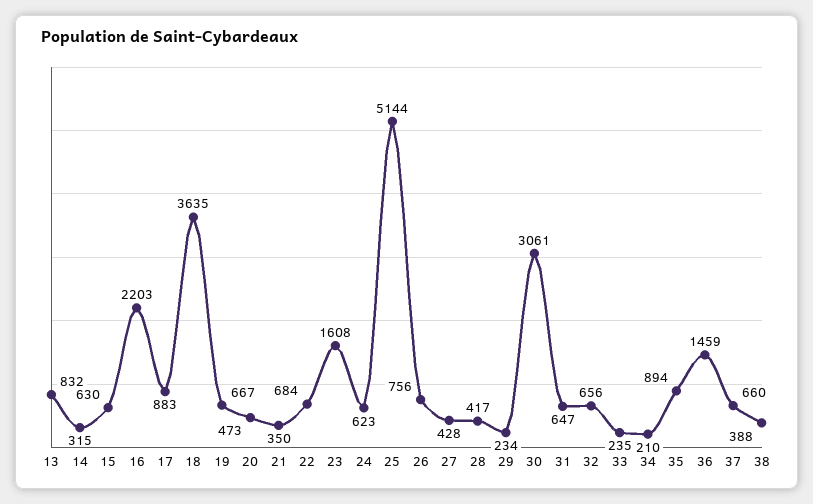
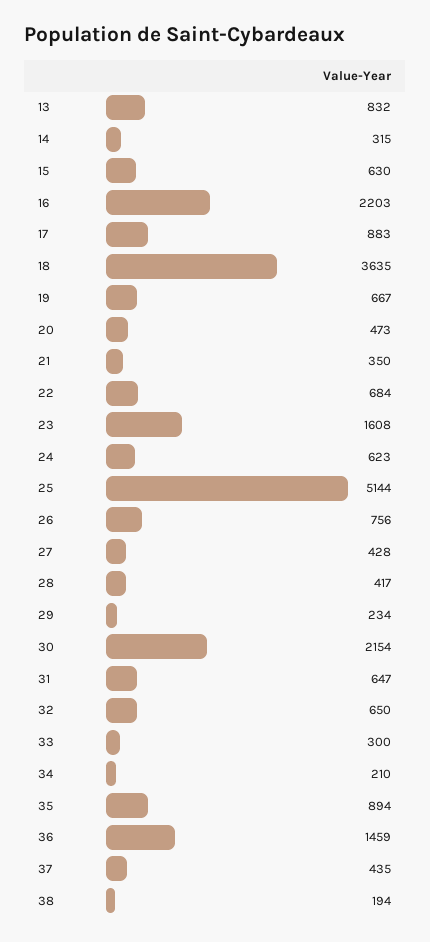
  {
    "13": 832,
    "14": 315,
    "15": 630,
    "16": 2203,
    "17": 883,
    "18": 3635,
    "19": 667,
    "20": 473,
    "21": 350,
    "22": 684,
    "23": 1608,
    "24": 623,
    "25": 5144,
    "26": 756,
    "27": 428,
    "28": 417,
    "29": 234,
-   "30": 3061,
+   "30": 2154,
    "31": 647,
-   "32": 656,
+   "32": 650,
-   "33": 235,
+   "33": 300,
    "34": 210,
    "35": 894,
    "36": 1459,
-   "37": 660,
+   "37": 435,
-   "38": 388
+   "38": 194
  }

